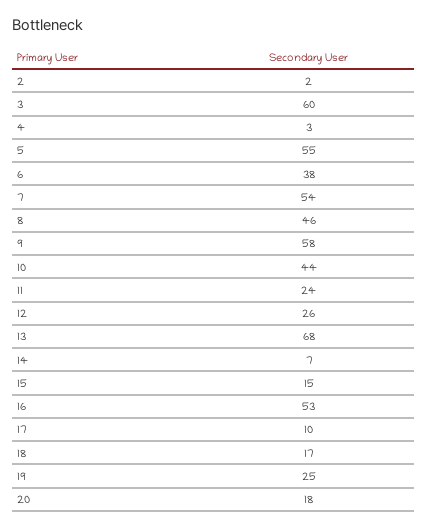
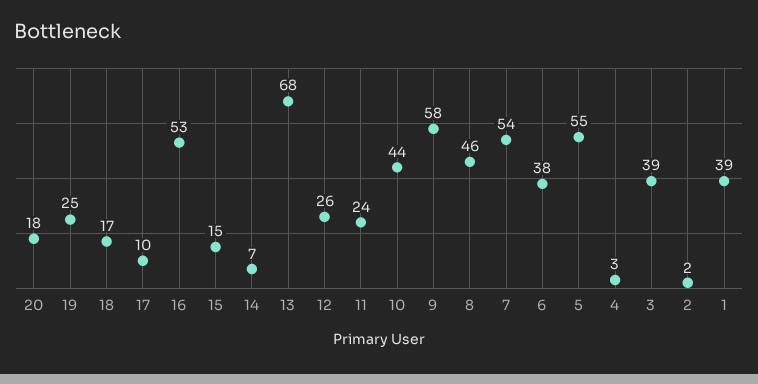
  {
    "2": 2,
-   "3": 60,
+   "3": 39,
    "4": 3,
    "5": 55,
    "6": 38,
    "7": 54,
    "8": 46,
    "9": 58,
    "10": 44,
    "11": 24,
    "12": 26,
    "13": 68,
    "14": 7,
    "15": 15,
    "16": 53,
    "17": 10,
    "18": 17,
    "19": 25,
-   "20": 18
+   "20": 18,
+   "1": 39
  }

